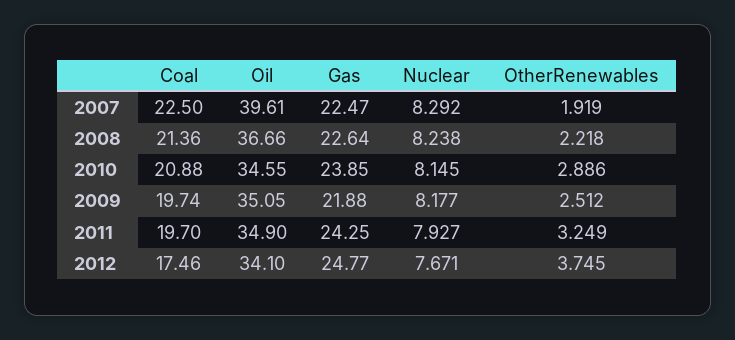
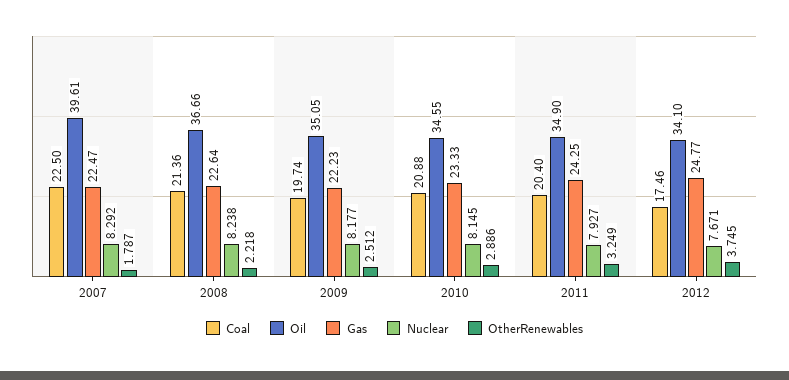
  {
    "Coal": {
      "2007": 22.5,
      "2008": 21.36,
      "2010": 20.88,
      "2009": 19.74,
-     "2011": 19.7,
+     "2011": 20.4,
      "2012": 17.46
    },
    "Oil": {
      "2007": 39.61,
      "2008": 36.66,
      "2010": 34.55,
      "2009": 35.05,
      "2011": 34.9,
      "2012": 34.1
    },
    "Gas": {
      "2007": 22.47,
      "2008": 22.64,
-     "2010": 23.85,
+     "2010": 23.33,
-     "2009": 21.88,
+     "2009": 22.23,
      "2011": 24.25,
      "2012": 24.77
    },
    "Nuclear": {
      "2007": 8.292,
      "2008": 8.238,
      "2010": 8.145,
      "2009": 8.177,
      "2011": 7.927,
      "2012": 7.671
    },
    "OtherRenewables": {
-     "2007": 1.919,
+     "2007": 1.787,
      "2008": 2.218,
      "2010": 2.886,
      "2009": 2.512,
      "2011": 3.249,
      "2012": 3.745
    }
  }

